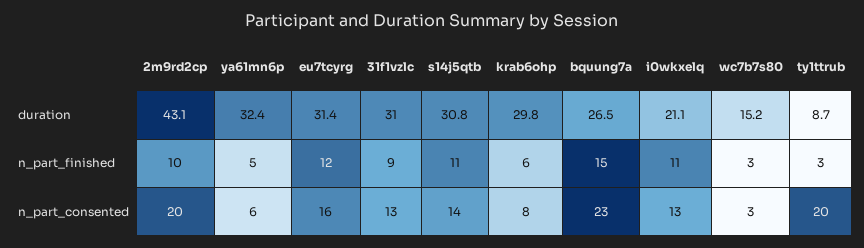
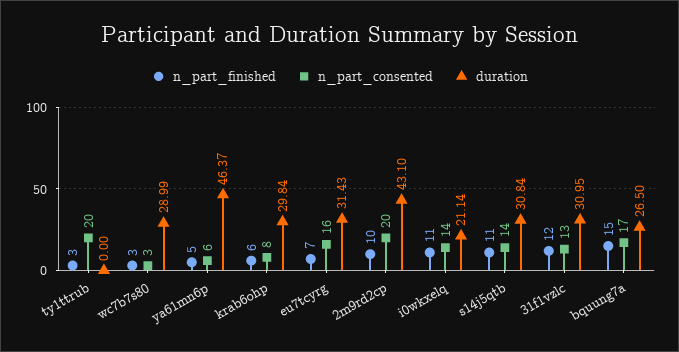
  {
    "duration": {
      "2m9rd2cp": 43.1,
-     "ya61mn6p": 32.4,
+     "ya61mn6p": 46.37,
      "eu7tcyrg": 31.43,
      "31f1vzlc": 30.95,
      "s14j5qtb": 30.84,
      "krab6ohp": 29.84,
      "bquung7a": 26.5,
      "i0wkxelq": 21.14,
-     "wc7b7s80": 15.2,
+     "wc7b7s80": 28.99,
-     "ty1ttrub": 8.7
+     "ty1ttrub": 0
    },
    "n_part_finished": {
      "2m9rd2cp": 10,
      "ya61mn6p": 5,
-     "eu7tcyrg": 12,
+     "eu7tcyrg": 7,
-     "31f1vzlc": 9,
+     "31f1vzlc": 12,
      "s14j5qtb": 11,
      "krab6ohp": 6,
      "bquung7a": 15,
      "i0wkxelq": 11,
      "wc7b7s80": 3,
      "ty1ttrub": 3
    },
    "n_part_consented": {
      "2m9rd2cp": 20,
      "ya61mn6p": 6,
      "eu7tcyrg": 16,
      "31f1vzlc": 13,
      "s14j5qtb": 14,
      "krab6ohp": 8,
-     "bquung7a": 23,
+     "bquung7a": 17,
-     "i0wkxelq": 13,
+     "i0wkxelq": 14,
      "wc7b7s80": 3,
      "ty1ttrub": 20
    }
  }

